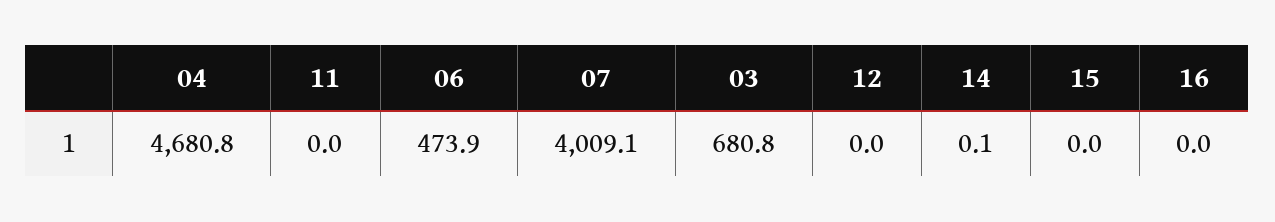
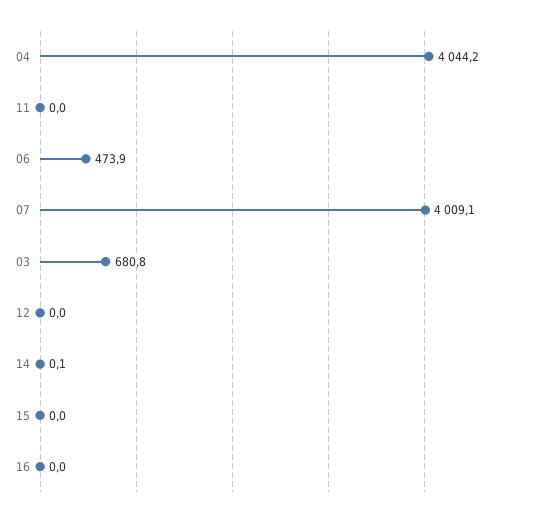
  {
-   "04": 4680.8,
+   "04": 4044.2,
    "11": 0,
    "06": 473.9,
    "07": 4009.1,
    "03": 680.8,
    "12": 0,
    "14": 0.1,
    "15": 0,
    "16": 0
  }

